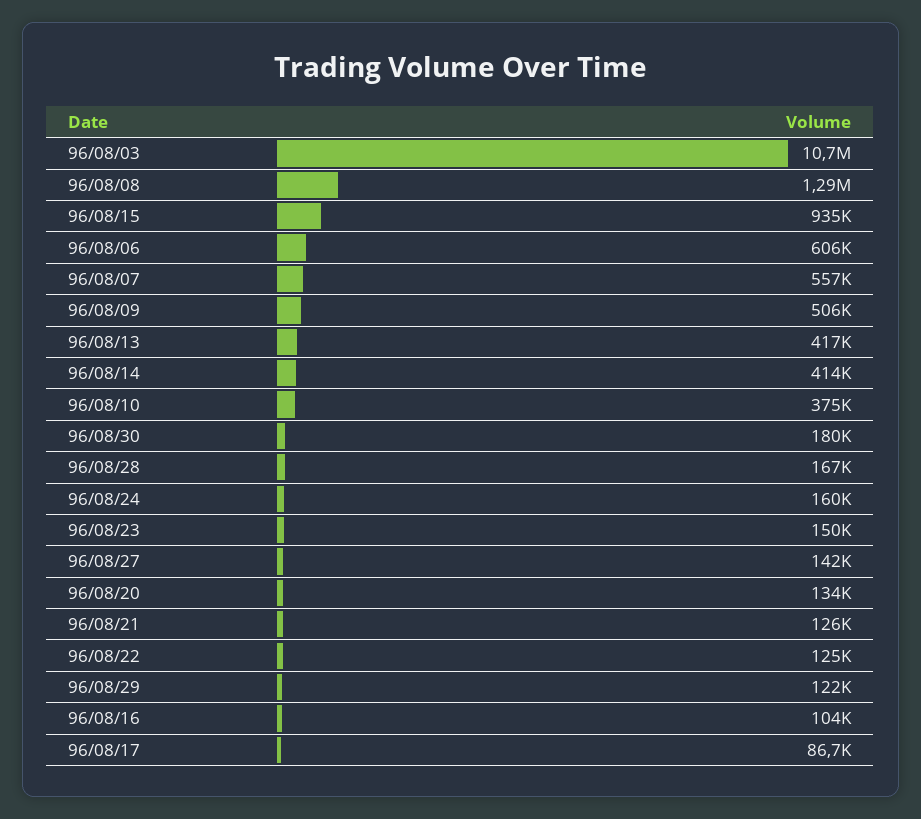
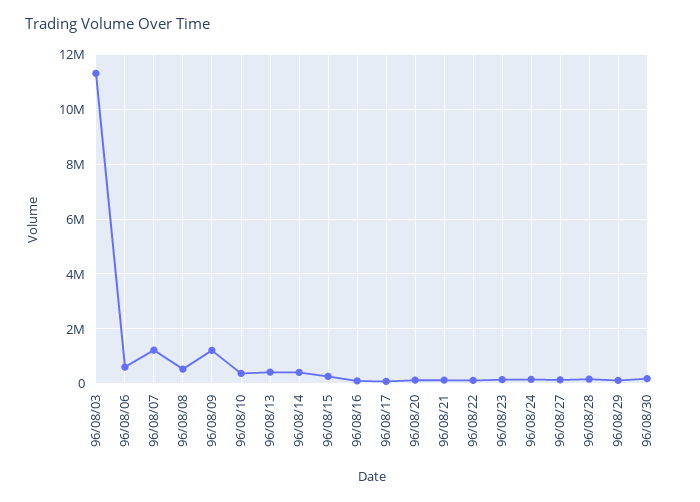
  {
-   "96/08/03": 10700000,
+   "96/08/03": 11250000,
-   "96/08/08": 1290000,
+   "96/08/08": 500000,
-   "96/08/15": 935000,
+   "96/08/15": 250000,
    "96/08/06": 606000,
-   "96/08/07": 557000,
+   "96/08/07": 1250000,
-   "96/08/09": 506000,
+   "96/08/09": 1250000,
    "96/08/13": 417000,
    "96/08/14": 414000,
    "96/08/10": 375000,
    "96/08/30": 180000,
    "96/08/28": 167000,
    "96/08/24": 160000,
    "96/08/23": 150000,
    "96/08/27": 142000,
    "96/08/20": 134000,
    "96/08/21": 126000,
    "96/08/22": 125000,
    "96/08/29": 122000,
    "96/08/16": 104000,
    "96/08/17": 86700
  }

